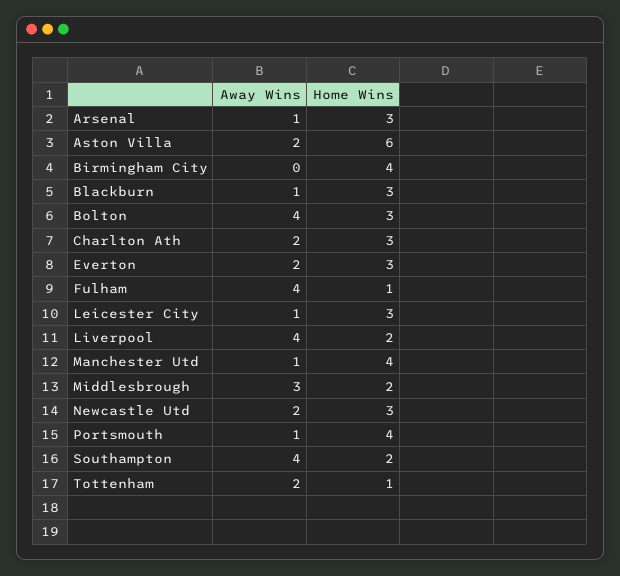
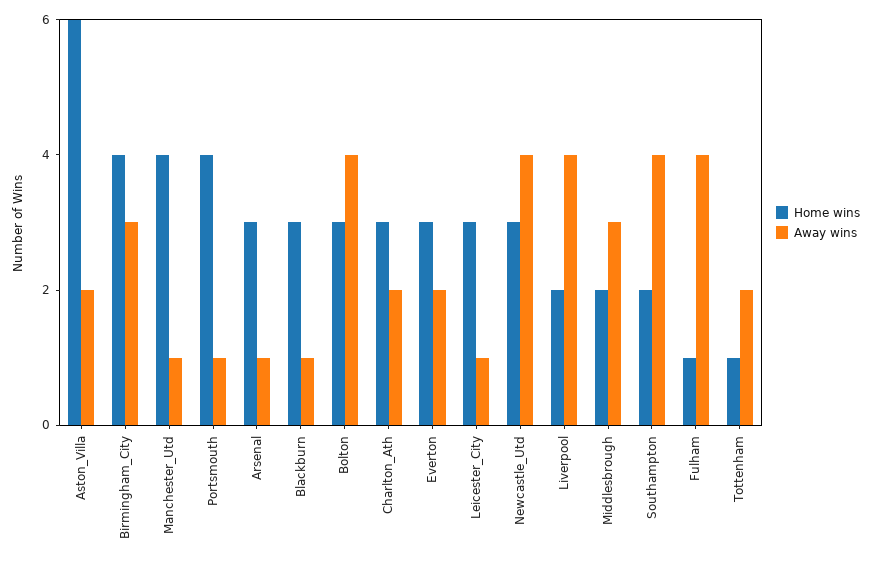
  {
    "Away Wins": {
      "Arsenal": 1,
      "Aston Villa": 2,
-     "Birmingham City": 0,
+     "Birmingham City": 3,
      "Blackburn": 1,
      "Bolton": 4,
      "Charlton Ath": 2,
      "Everton": 2,
      "Fulham": 4,
      "Leicester City": 1,
      "Liverpool": 4,
      "Manchester Utd": 1,
      "Middlesbrough": 3,
-     "Newcastle Utd": 2,
+     "Newcastle Utd": 4,
      "Portsmouth": 1,
      "Southampton": 4,
      "Tottenham": 2
    },
    "Home Wins": {
      "Arsenal": 3,
      "Aston Villa": 6,
      "Birmingham City": 4,
      "Blackburn": 3,
      "Bolton": 3,
      "Charlton Ath": 3,
      "Everton": 3,
      "Fulham": 1,
      "Leicester City": 3,
      "Liverpool": 2,
      "Manchester Utd": 4,
      "Middlesbrough": 2,
      "Newcastle Utd": 3,
      "Portsmouth": 4,
      "Southampton": 2,
      "Tottenham": 1
    }
  }

